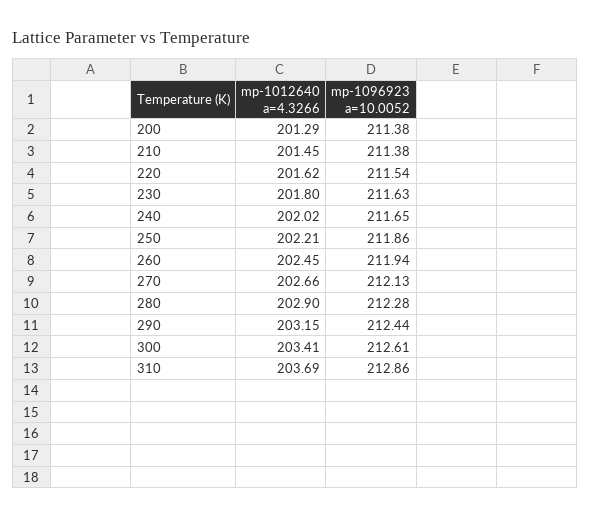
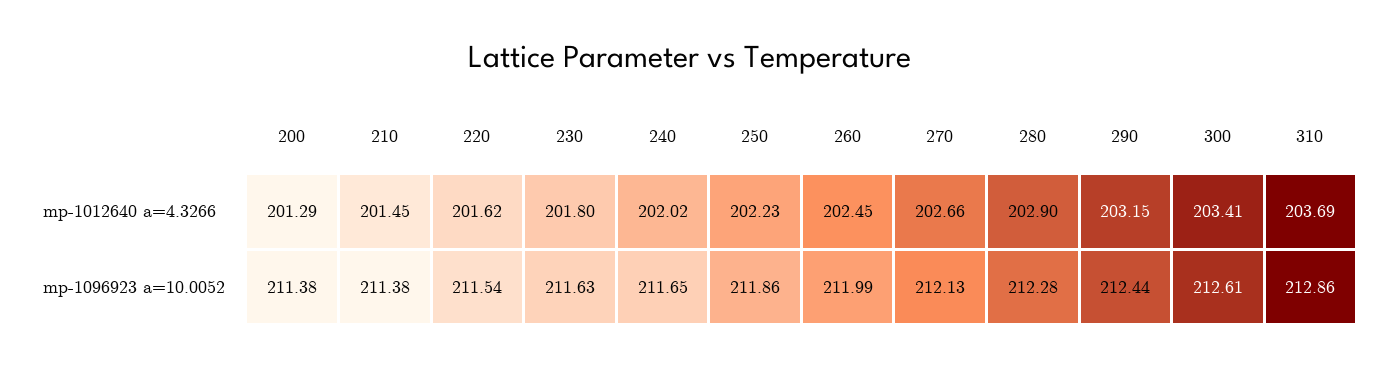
  {
    "mp-1012640 a=4.3266": {
      "200": 201.29,
      "210": 201.45,
      "220": 201.62,
      "230": 201.8,
      "240": 202.02,
-     "250": 202.21,
+     "250": 202.23,
      "260": 202.45,
      "270": 202.66,
      "280": 202.9,
      "290": 203.15,
      "300": 203.41,
      "310": 203.69
    },
    "mp-1096923 a=10.0052": {
      "200": 211.38,
      "210": 211.38,
      "220": 211.54,
      "230": 211.63,
      "240": 211.65,
      "250": 211.86,
-     "260": 211.94,
+     "260": 211.99,
      "270": 212.13,
      "280": 212.28,
      "290": 212.44,
      "300": 212.61,
      "310": 212.86
    }
  }

